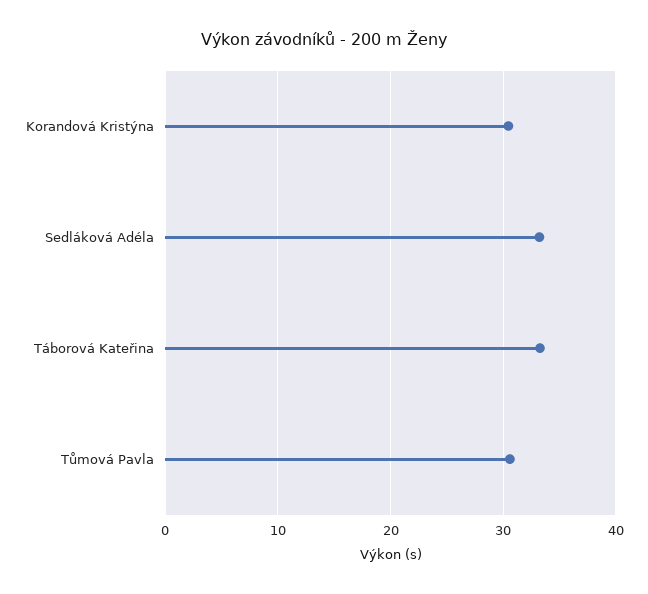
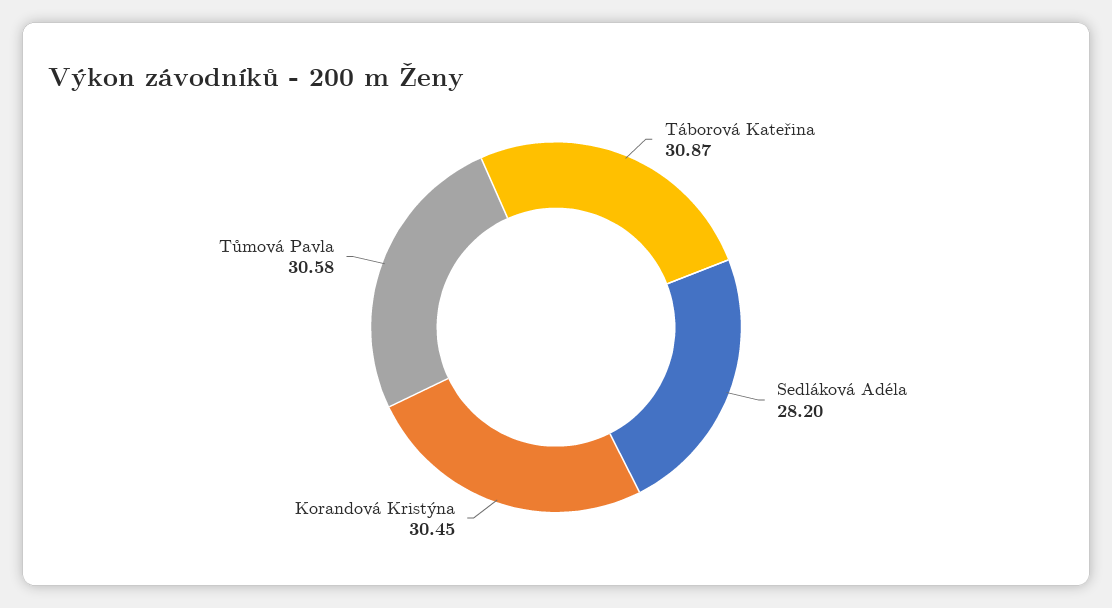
  {
    "Korandová Kristýna": 30.45,
-   "Sedláková Adéla": 33,
+   "Sedláková Adéla": 28.2,
-   "Táborová Kateřina": 33,
+   "Táborová Kateřina": 30.87,
    "Tůmová Pavla": 30.58
  }

